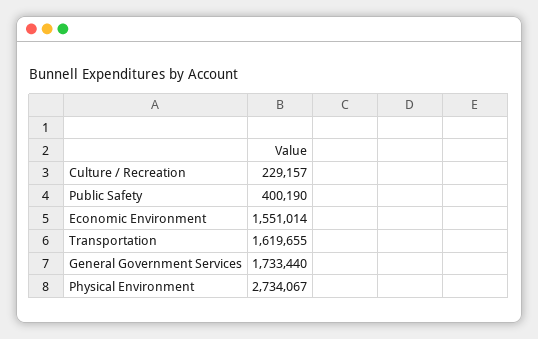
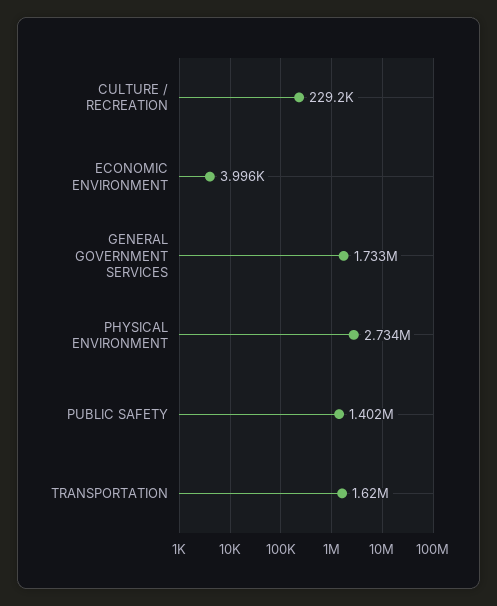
  {
    "Culture / Recreation": 229157,
-   "Public Safety": 400190,
+   "Public Safety": 1402000,
-   "Economic Environment": 1551014,
+   "Economic Environment": 3996,
    "Transportation": 1619655,
    "General Government Services": 1733440,
    "Physical Environment": 2734067
  }

